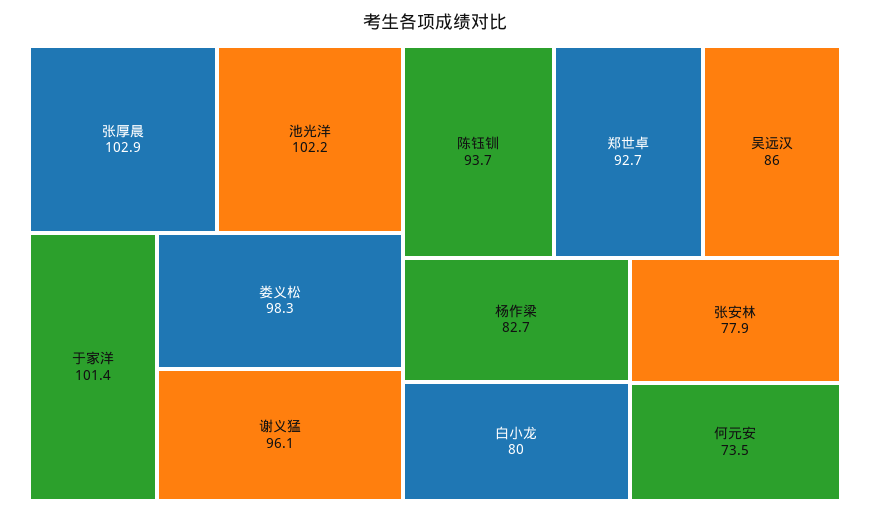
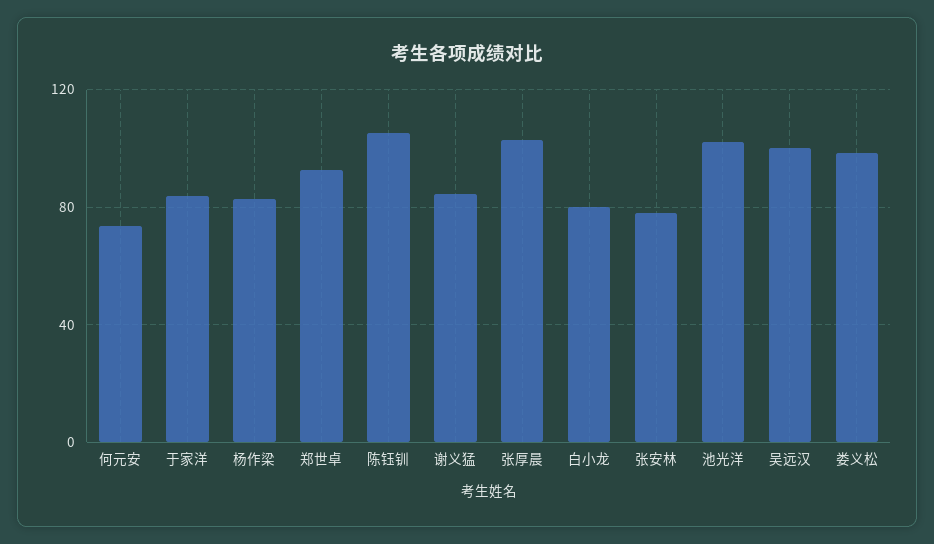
  {
    "张厚晨": 102.9,
    "池光洋": 102.2,
-   "于家洋": 101.4,
+   "于家洋": 85,
    "娄义松": 98.3,
-   "谢义猛": 96.1,
+   "谢义猛": 85,
-   "陈钰钏": 93.7,
+   "陈钰钏": 105,
    "郑世卓": 92.7,
-   "吴远汉": 86,
+   "吴远汉": 100,
    "杨作梁": 82.7,
    "白小龙": 80,
    "张安林": 77.9,
    "何元安": 73.5
  }

